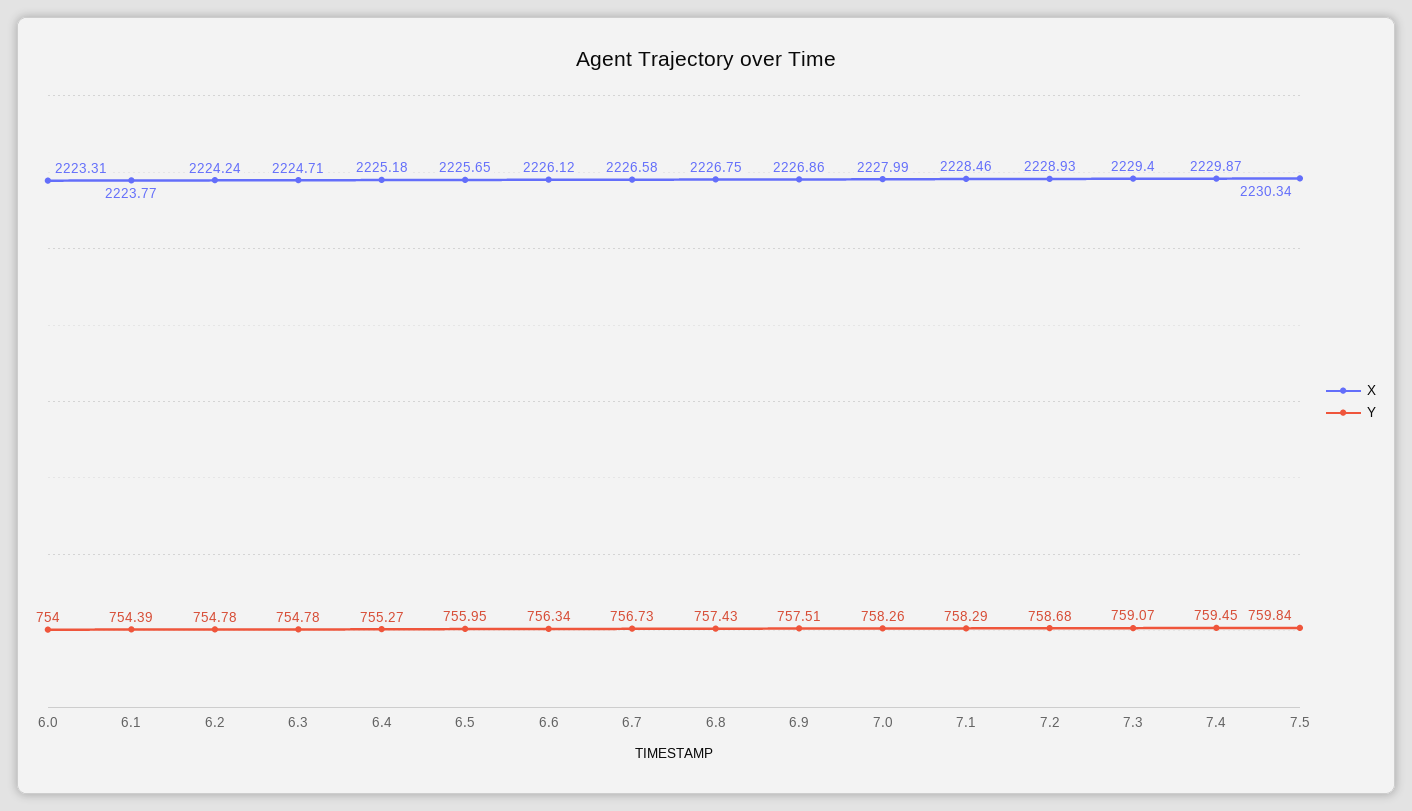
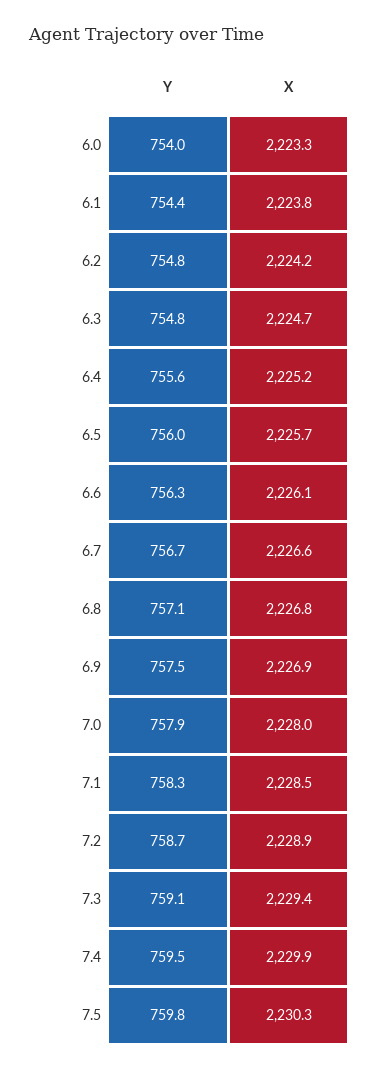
  {
    "X": {
      "6.0": 2223.31,
      "6.1": 2223.77,
      "6.2": 2224.24,
      "6.3": 2224.71,
      "6.4": 2225.18,
      "6.5": 2225.65,
      "6.6": 2226.12,
      "6.7": 2226.58,
      "6.8": 2226.75,
      "6.9": 2226.86,
      "7.0": 2227.99,
      "7.1": 2228.46,
      "7.2": 2228.93,
      "7.3": 2229.4,
      "7.4": 2229.87,
      "7.5": 2230.34
    },
    "Y": {
      "6.0": 754,
      "6.1": 754.39,
      "6.2": 754.78,
      "6.3": 754.78,
-     "6.4": 755.27,
+     "6.4": 755.6,
      "6.5": 755.95,
      "6.6": 756.34,
      "6.7": 756.73,
-     "6.8": 757.43,
+     "6.8": 757.1,
      "6.9": 757.51,
-     "7.0": 758.26,
+     "7.0": 757.9,
      "7.1": 758.29,
      "7.2": 758.68,
      "7.3": 759.07,
      "7.4": 759.45,
      "7.5": 759.84
    }
  }

